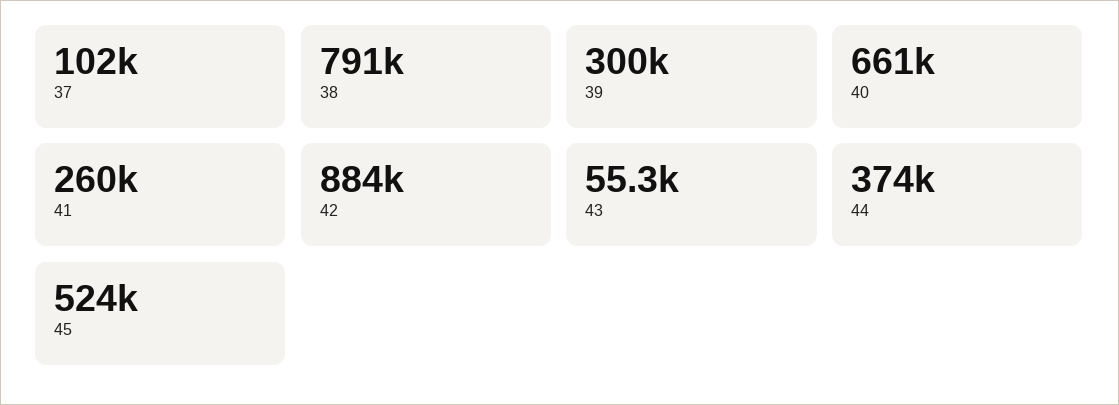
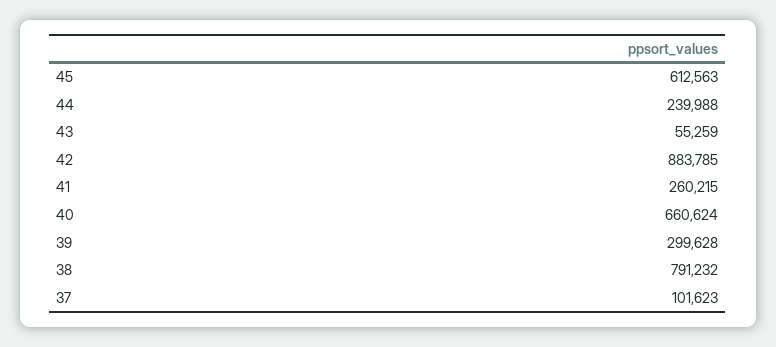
  {
    "37": 101623,
    "38": 791232,
    "39": 299628,
    "40": 660624,
    "41": 260215,
    "42": 883785,
    "43": 55259,
-   "44": 374000,
+   "44": 239988,
-   "45": 524000
+   "45": 612563
  }

